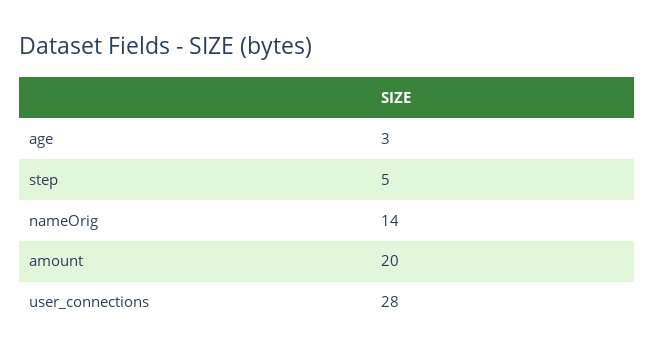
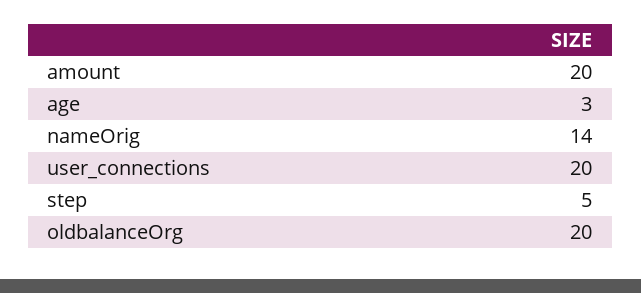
  {
    "age": 3,
    "step": 5,
    "nameOrig": 14,
    "amount": 20,
-   "user_connections": 28
+   "user_connections": 20,
+   "oldbalanceOrg": 20
  }

